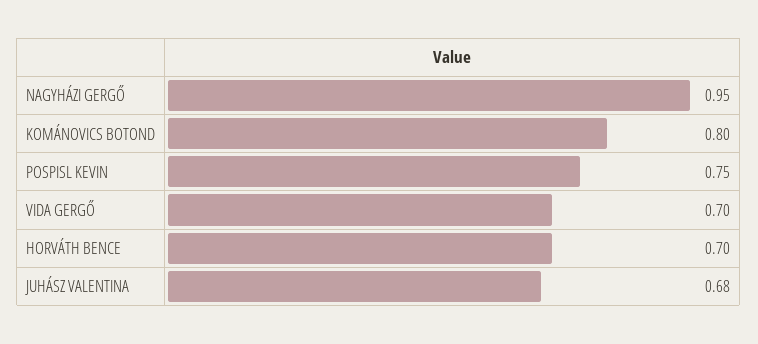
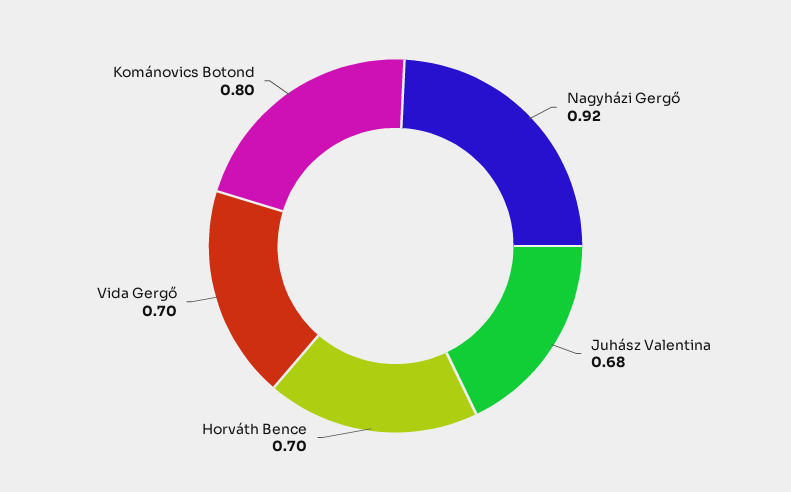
  {
-   "NAGYHÁZI GERGŐ": 0.95,
+   "NAGYHÁZI GERGŐ": 0.92,
    "KOMÁNOVICS BOTOND": 0.8,
-   "POSPISL KEVIN": 0.75,
    "VIDA GERGŐ": 0.7,
    "HORVÁTH BENCE": 0.7,
    "JUHÁSZ VALENTINA": 0.68
  }

